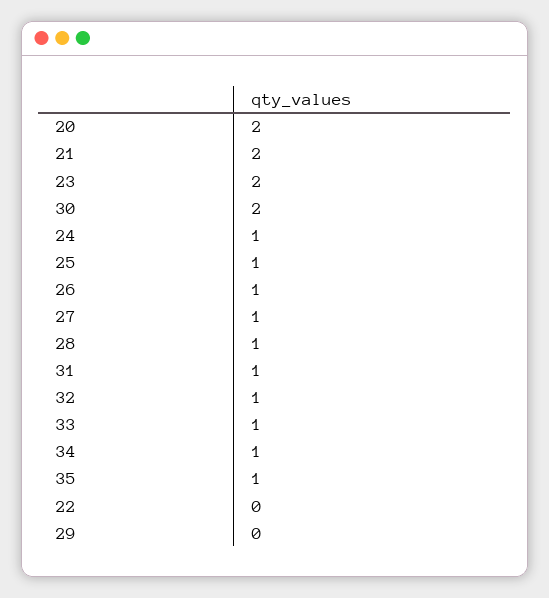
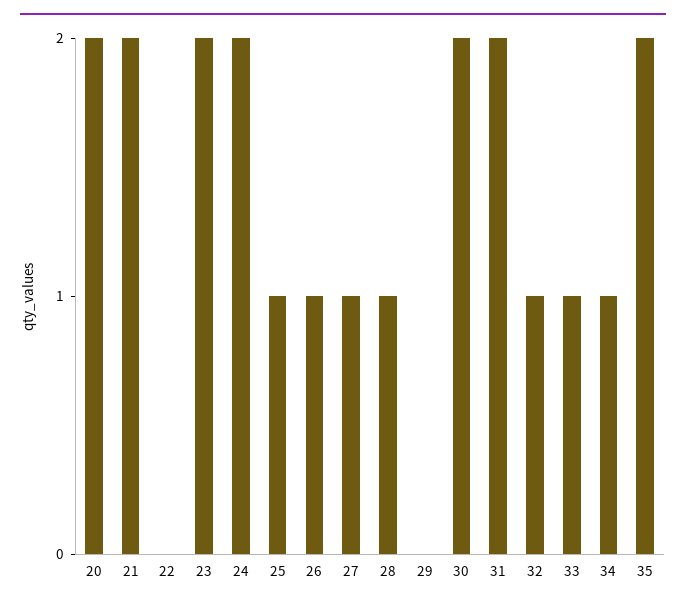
  {
    "20": 2,
    "21": 2,
    "23": 2,
    "30": 2,
-   "24": 1,
+   "24": 2,
    "25": 1,
    "26": 1,
    "27": 1,
    "28": 1,
-   "31": 1,
+   "31": 2,
    "32": 1,
    "33": 1,
    "34": 1,
-   "35": 1,
+   "35": 2,
    "22": 0,
    "29": 0
  }

